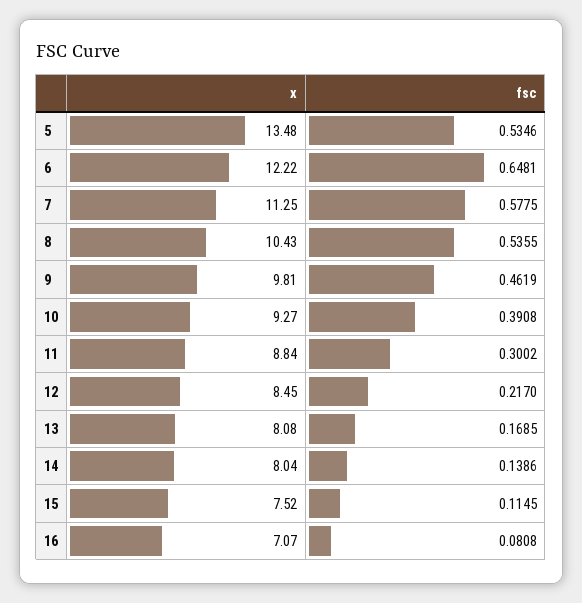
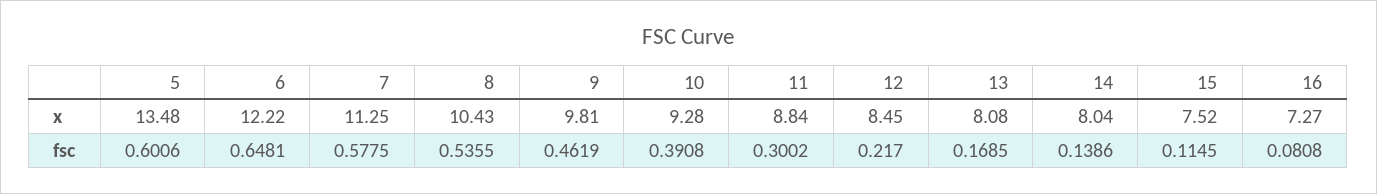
  {
    "x": {
      "5": 13.48,
      "6": 12.22,
      "7": 11.25,
      "8": 10.43,
      "9": 9.81,
-     "10": 9.27,
+     "10": 9.28,
      "11": 8.84,
      "12": 8.45,
      "13": 8.08,
      "14": 8.04,
      "15": 7.52,
-     "16": 7.07
+     "16": 7.27
    },
    "fsc": {
-     "5": 0.5346,
+     "5": 0.6006,
      "6": 0.6481,
      "7": 0.5775,
      "8": 0.5355,
      "9": 0.4619,
      "10": 0.3908,
      "11": 0.3002,
      "12": 0.217,
      "13": 0.1685,
      "14": 0.1386,
      "15": 0.1145,
      "16": 0.0808
    }
  }

